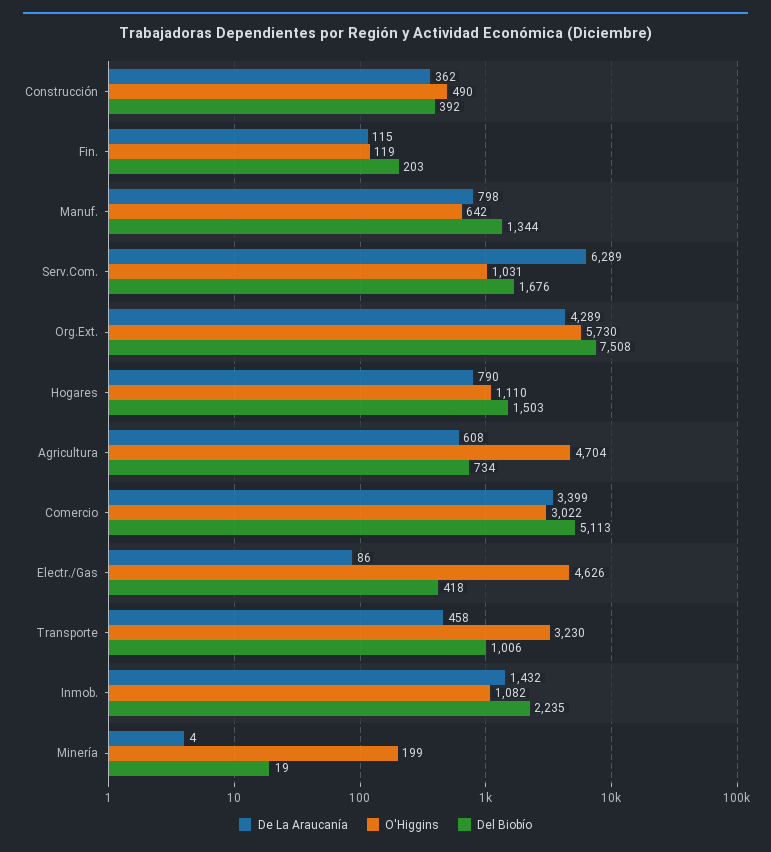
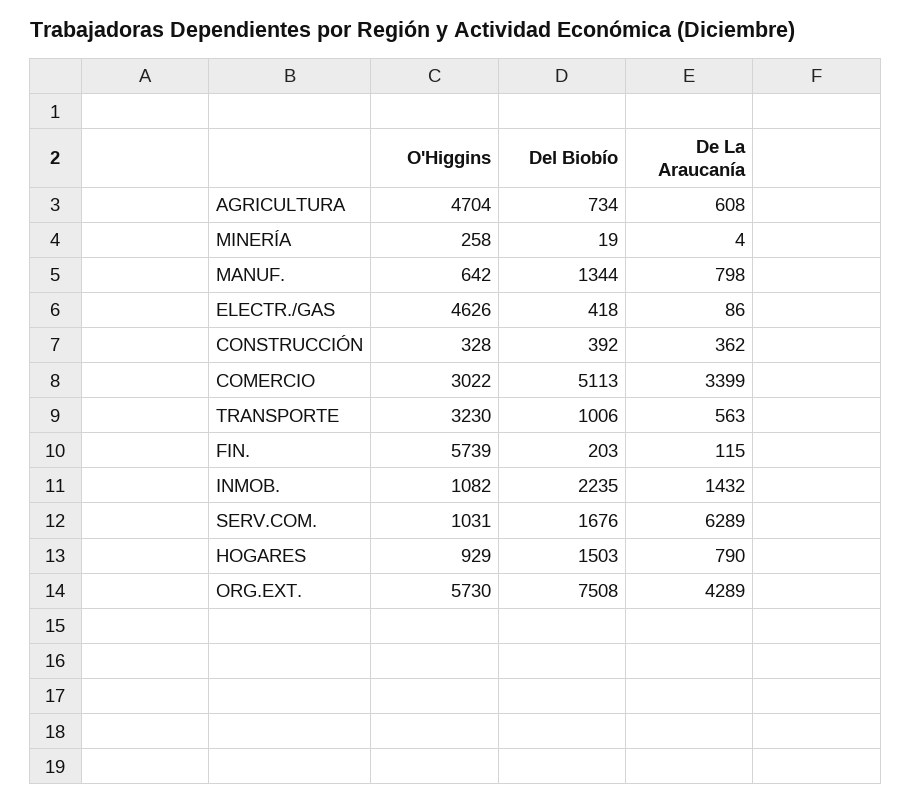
  {
    "De La Araucanía": {
      "Construcción": 362,
      "Fin.": 115,
      "Manuf.": 798,
      "Serv.Com.": 6289,
      "Org.Ext.": 4289,
      "Hogares": 790,
      "Agricultura": 608,
      "Comercio": 3399,
      "Electr./Gas": 86,
-     "Transporte": 458,
+     "Transporte": 563,
      "Inmob.": 1432,
      "Minería": 4
    },
    "O'Higgins": {
-     "Construcción": 490,
+     "Construcción": 328,
-     "Fin.": 119,
+     "Fin.": 5739,
      "Manuf.": 642,
      "Serv.Com.": 1031,
      "Org.Ext.": 5730,
-     "Hogares": 1110,
+     "Hogares": 929,
      "Agricultura": 4704,
      "Comercio": 3022,
      "Electr./Gas": 4626,
      "Transporte": 3230,
      "Inmob.": 1082,
-     "Minería": 199
+     "Minería": 258
    },
    "Del Biobío": {
      "Construcción": 392,
      "Fin.": 203,
      "Manuf.": 1344,
      "Serv.Com.": 1676,
      "Org.Ext.": 7508,
      "Hogares": 1503,
      "Agricultura": 734,
      "Comercio": 5113,
      "Electr./Gas": 418,
      "Transporte": 1006,
      "Inmob.": 2235,
      "Minería": 19
    }
  }

